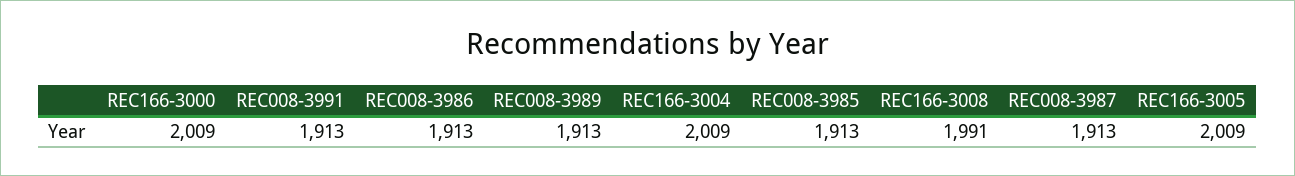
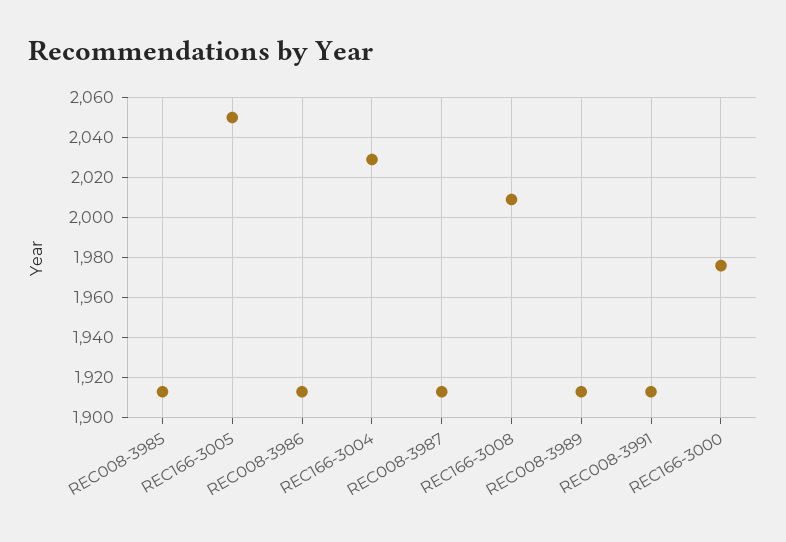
  {
-   "REC166-3000": 2009,
+   "REC166-3000": 1975,
    "REC008-3991": 1913,
    "REC008-3986": 1913,
    "REC008-3989": 1913,
-   "REC166-3004": 2009,
+   "REC166-3004": 2030,
    "REC008-3985": 1913,
-   "REC166-3008": 1991,
+   "REC166-3008": 2010,
    "REC008-3987": 1913,
-   "REC166-3005": 2009
+   "REC166-3005": 2050
  }

